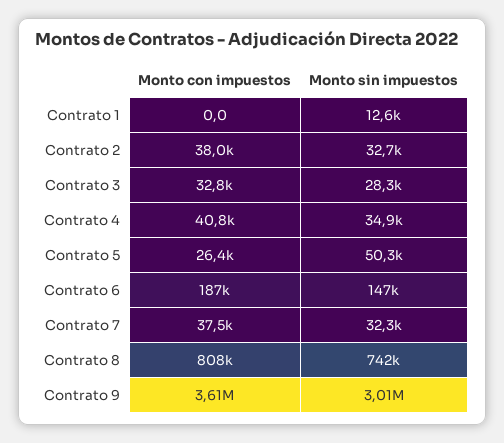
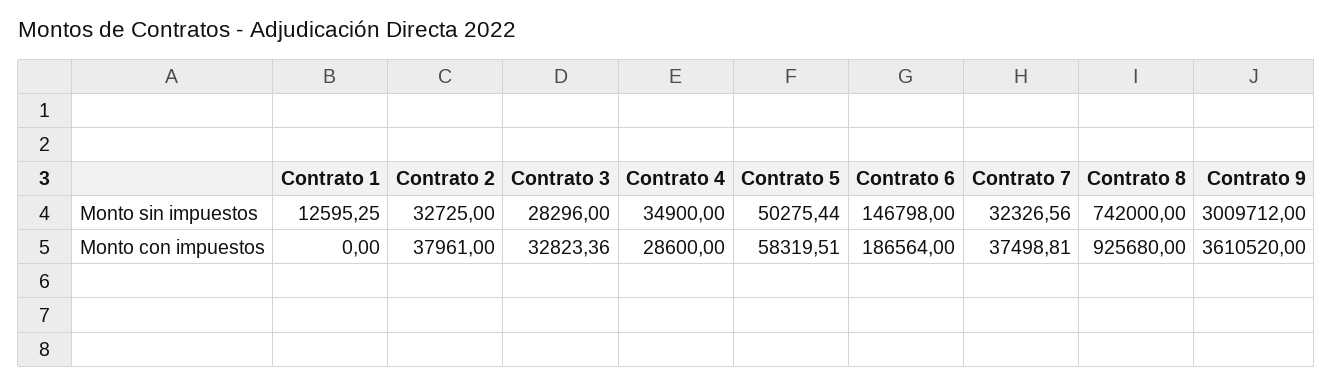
  {
    "Monto con impuestos": {
      "Contrato 1": 0,
      "Contrato 2": 37961,
      "Contrato 3": 32823.36,
-     "Contrato 4": 40800,
+     "Contrato 4": 28600,
-     "Contrato 5": 26400,
+     "Contrato 5": 58319.51,
      "Contrato 6": 186564,
      "Contrato 7": 37498.81,
-     "Contrato 8": 808000,
+     "Contrato 8": 925680,
      "Contrato 9": 3610520
    },
    "Monto sin impuestos": {
      "Contrato 1": 12595.25,
      "Contrato 2": 32725,
      "Contrato 3": 28296,
      "Contrato 4": 34900,
      "Contrato 5": 50275.44,
      "Contrato 6": 146798,
      "Contrato 7": 32326.56,
      "Contrato 8": 742000,
      "Contrato 9": 3009712
    }
  }

